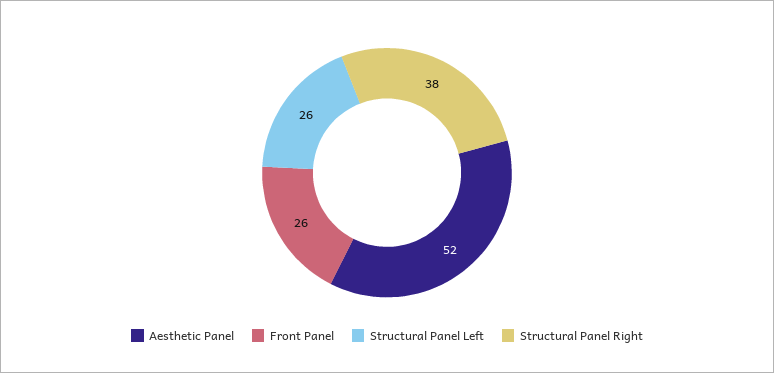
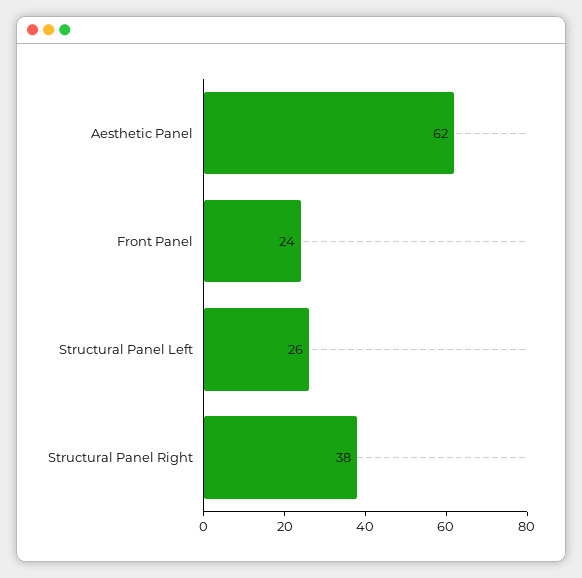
  {
-   "Aesthetic Panel": 52,
+   "Aesthetic Panel": 62,
-   "Front Panel": 26,
+   "Front Panel": 24,
    "Structural Panel Left": 26,
    "Structural Panel Right": 38
  }

